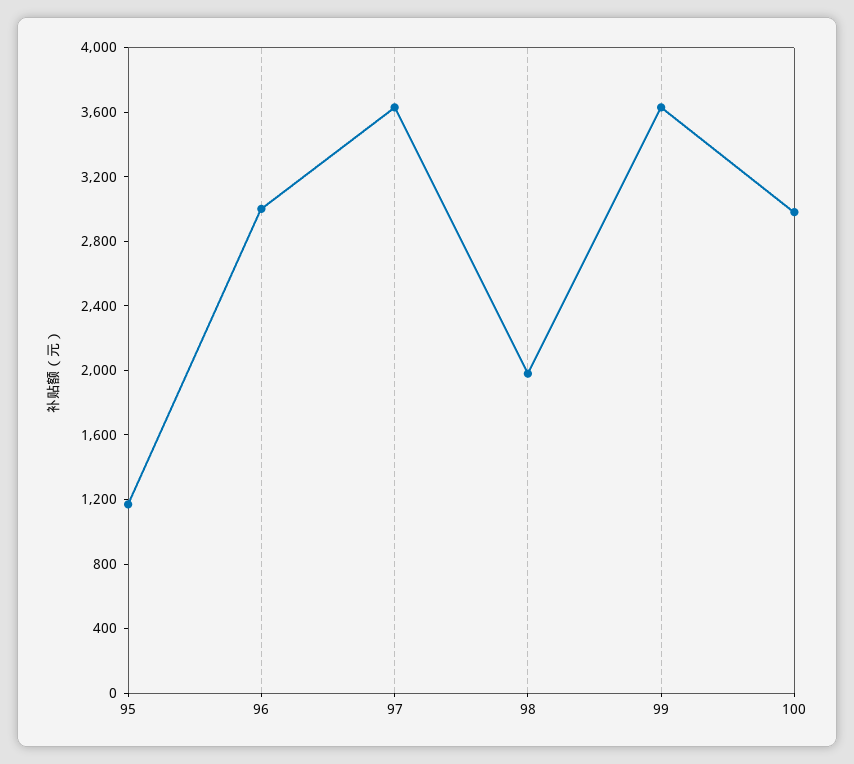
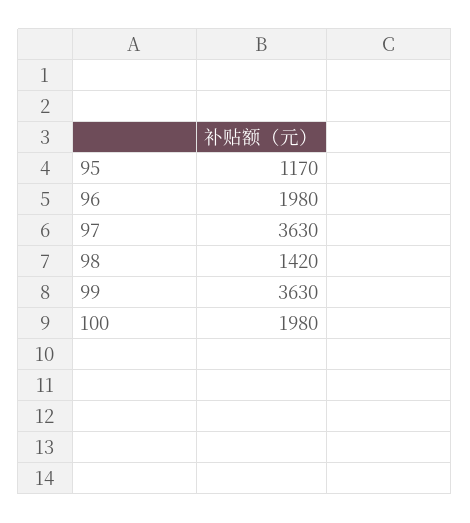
  {
    "95": 1170,
-   "96": 3000,
+   "96": 1980,
    "97": 3630,
-   "98": 2000,
+   "98": 1420,
    "99": 3630,
-   "100": 3000
+   "100": 1980
  }

